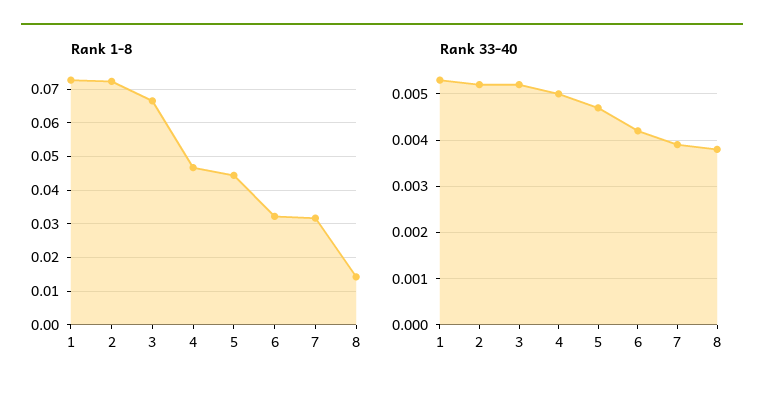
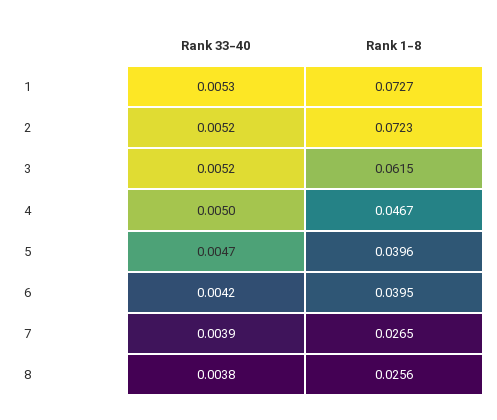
  {
    "Rank 1-8": {
      "1": 0.0727,
      "2": 0.0723,
-     "3": 0.066,
+     "3": 0.0615,
      "4": 0.0467,
-     "5": 0.044,
+     "5": 0.0396,
-     "6": 0.032,
+     "6": 0.0395,
-     "7": 0.032,
+     "7": 0.0265,
-     "8": 0.014
+     "8": 0.0256
    },
    "Rank 33-40": {
      "1": 0.0053,
      "2": 0.0052,
      "3": 0.0052,
      "4": 0.005,
      "5": 0.0047,
      "6": 0.0042,
      "7": 0.0039,
      "8": 0.0038
    }
  }

